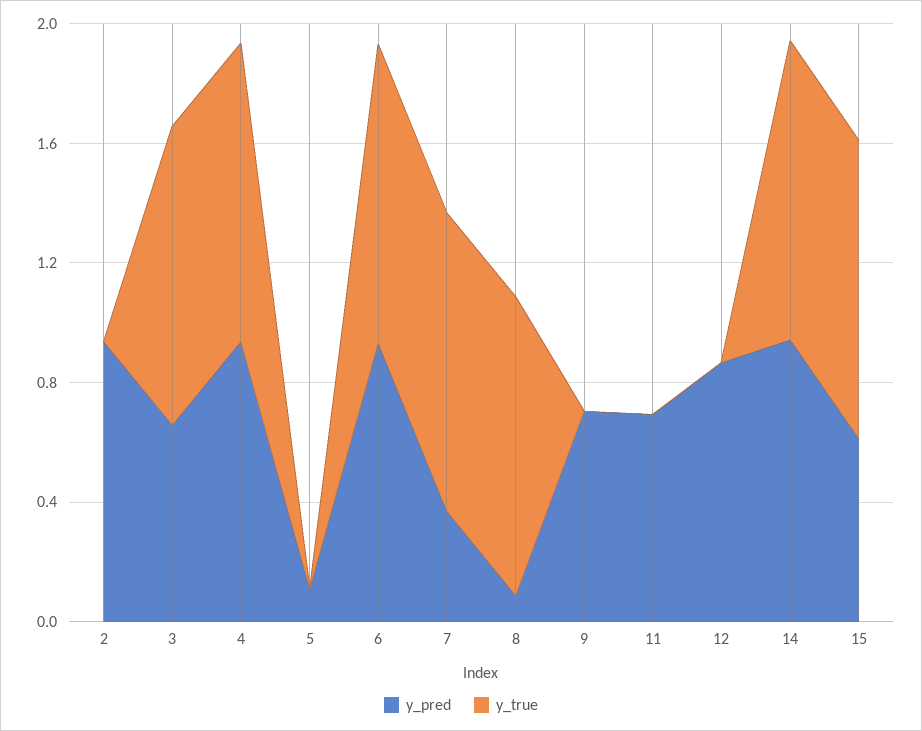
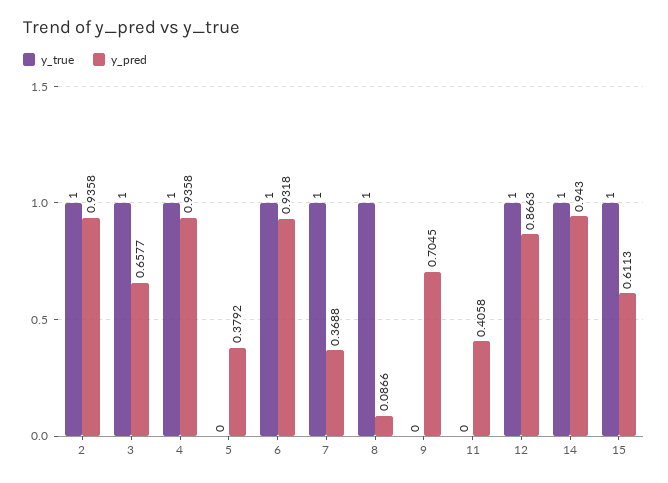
  {
    "y_pred": {
      "2": 0.9358,
      "3": 0.6577,
      "4": 0.9358,
-     "5": 0.1,
+     "5": 0.3792,
      "6": 0.9318,
      "7": 0.3688,
      "8": 0.0866,
      "9": 0.7045,
-     "11": 0.7,
+     "11": 0.4058,
      "12": 0.8663,
      "14": 0.943,
      "15": 0.6113
    },
    "y_true": {
-     "2": 0,
+     "2": 1,
      "3": 1,
      "4": 1,
      "5": 0,
      "6": 1,
      "7": 1,
      "8": 1,
      "9": 0,
      "11": 0,
-     "12": 0,
+     "12": 1,
      "14": 1,
      "15": 1
    }
  }

